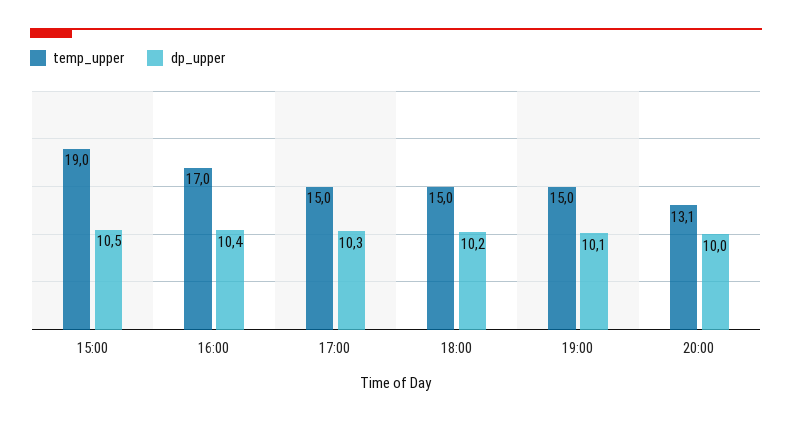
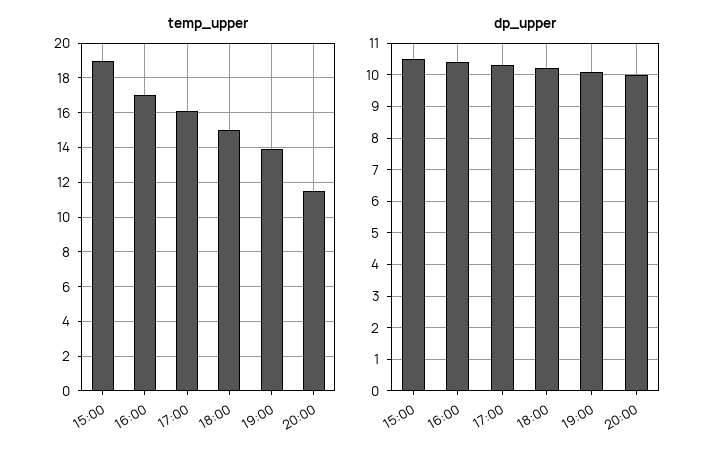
  {
    "temp_upper": {
      "15:00": 19,
      "16:00": 17,
-     "17:00": 15,
+     "17:00": 16,
      "18:00": 15,
-     "19:00": 15,
+     "19:00": 14,
-     "20:00": 13.1
+     "20:00": 11.5
    },
    "dp_upper": {
      "15:00": 10.5,
      "16:00": 10.4,
      "17:00": 10.3,
      "18:00": 10.2,
      "19:00": 10.1,
      "20:00": 10
    }
  }

